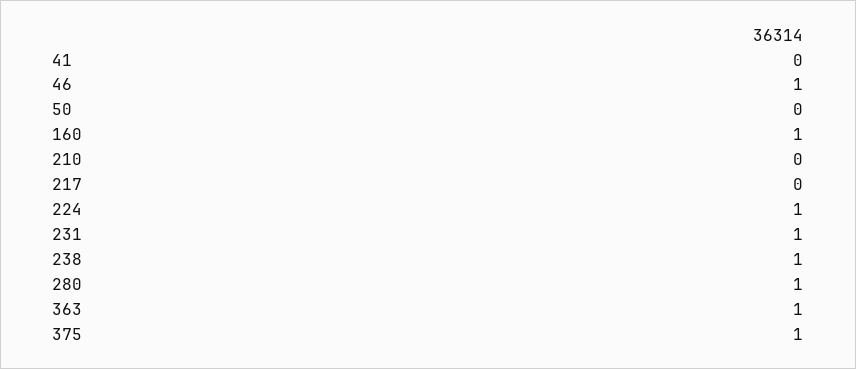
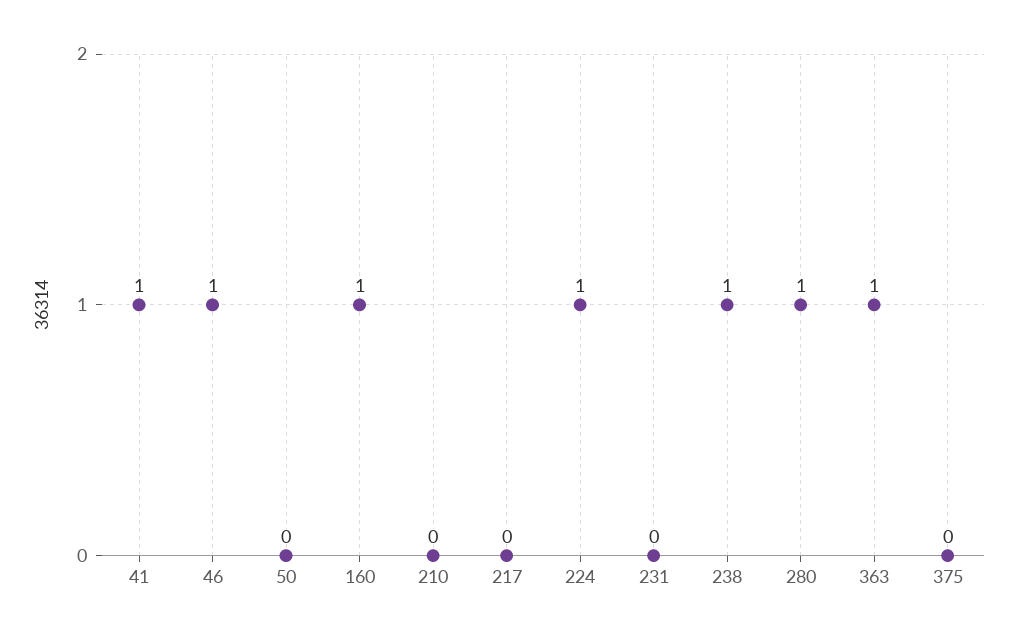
  {
-   "41": 0,
+   "41": 1,
    "46": 1,
    "50": 0,
    "160": 1,
    "210": 0,
    "217": 0,
    "224": 1,
-   "231": 1,
+   "231": 0,
    "238": 1,
    "280": 1,
    "363": 1,
-   "375": 1
+   "375": 0
  }

